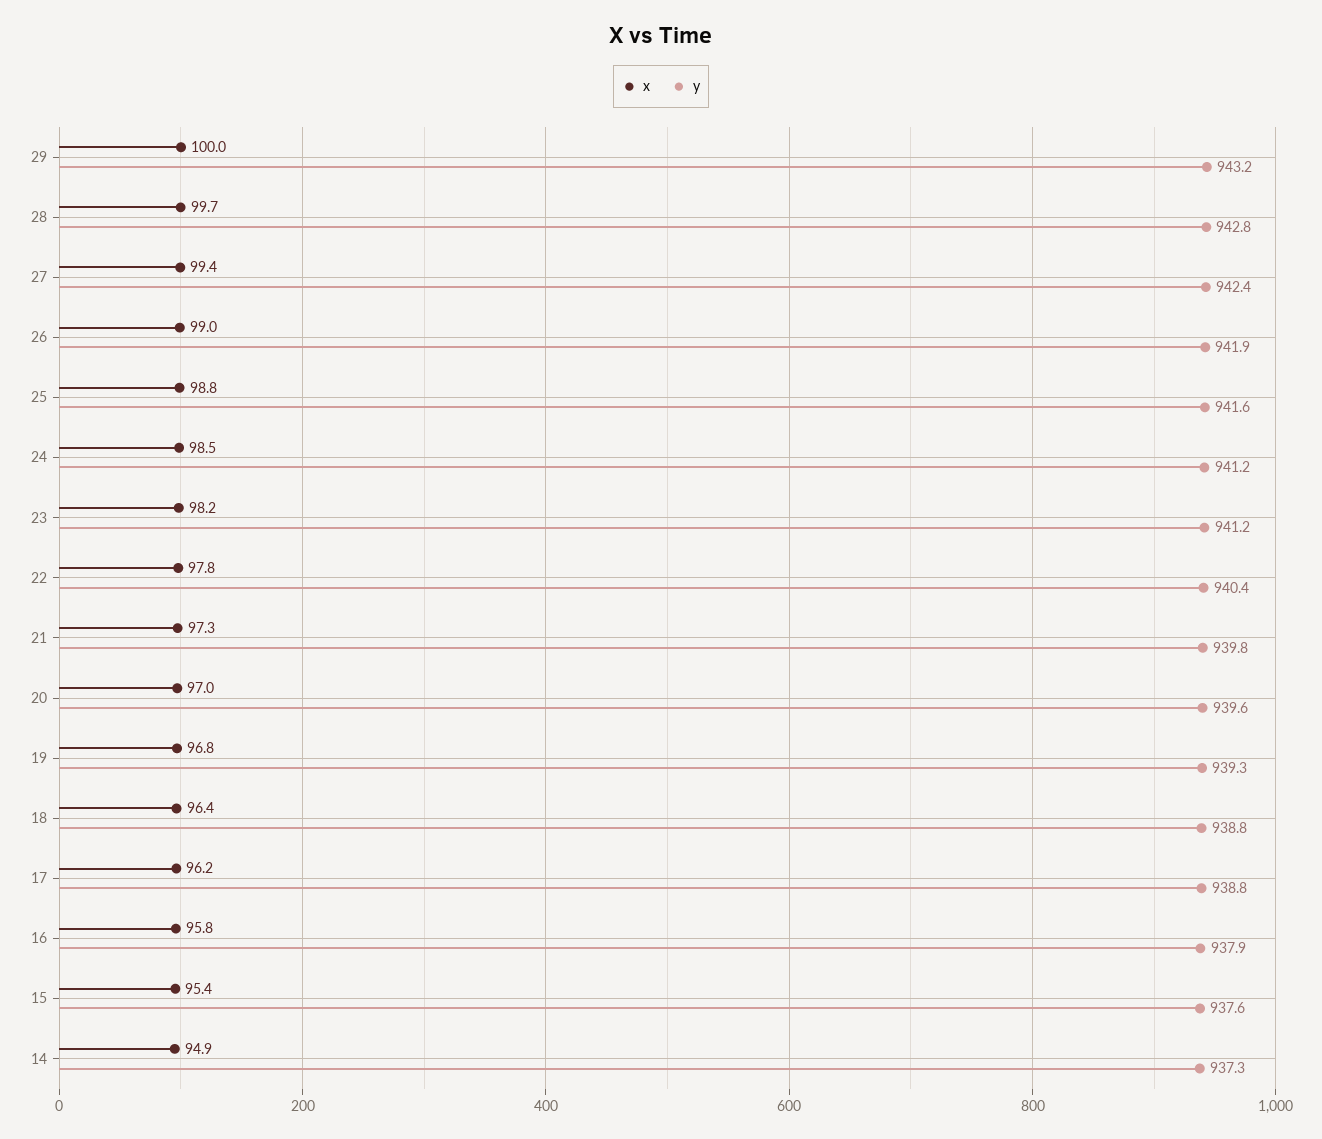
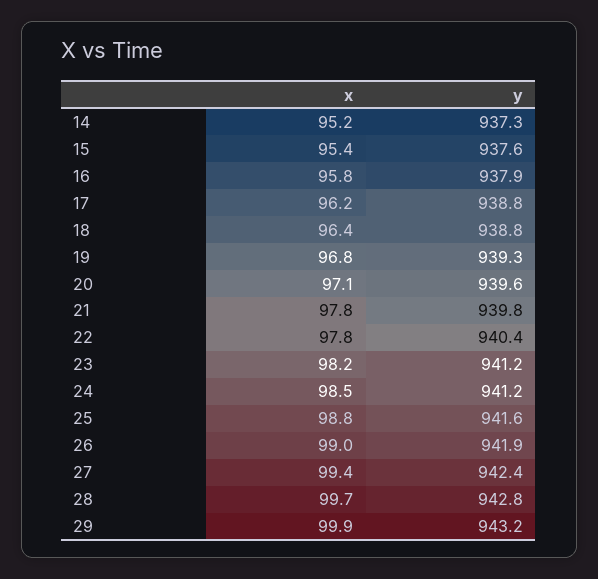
  {
    "x": {
-     "29": 100,
+     "29": 99.9,
      "28": 99.7,
      "27": 99.4,
      "26": 99,
      "25": 98.8,
      "24": 98.5,
      "23": 98.2,
      "22": 97.8,
-     "21": 97.3,
+     "21": 97.8,
-     "20": 97,
+     "20": 97.1,
      "19": 96.8,
      "18": 96.4,
      "17": 96.2,
      "16": 95.8,
      "15": 95.4,
-     "14": 94.9
+     "14": 95.2
    },
    "y": {
      "29": 943.2,
      "28": 942.8,
      "27": 942.4,
      "26": 941.9,
      "25": 941.6,
      "24": 941.2,
      "23": 941.2,
      "22": 940.4,
      "21": 939.8,
      "20": 939.6,
      "19": 939.3,
      "18": 938.8,
      "17": 938.8,
      "16": 937.9,
      "15": 937.6,
      "14": 937.3
    }
  }

